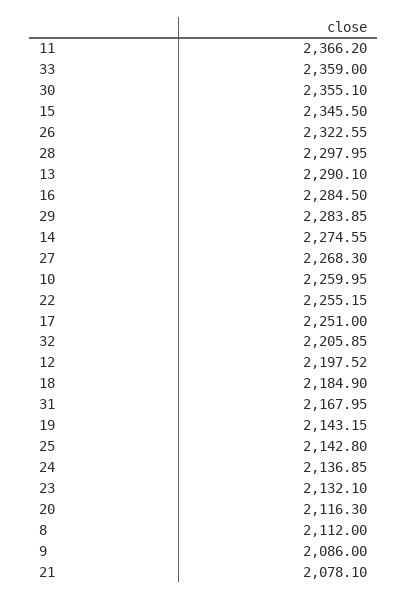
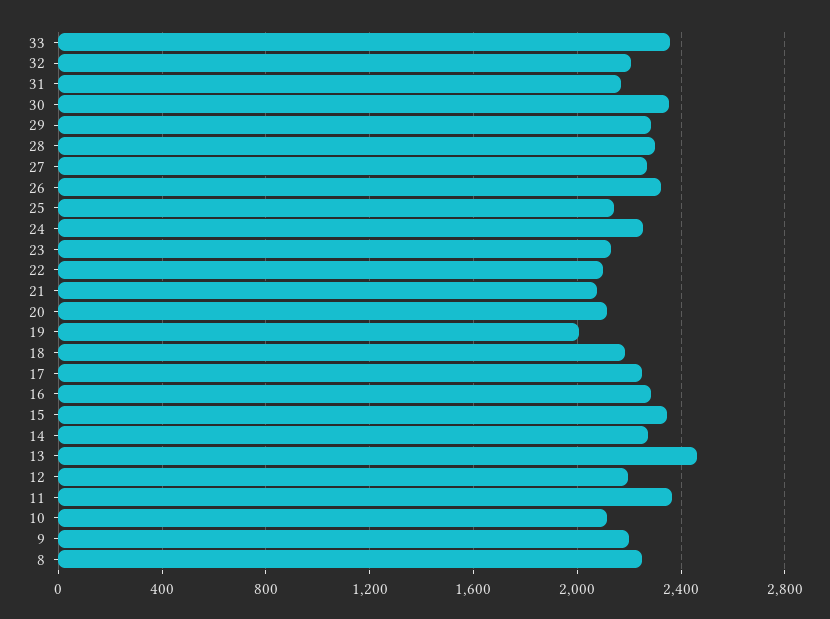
  {
    "11": 2366.2,
    "33": 2359,
    "30": 2355.1,
    "15": 2345.5,
    "26": 2322.55,
    "28": 2297.95,
-   "13": 2290.1,
+   "13": 2450,
    "16": 2284.5,
    "29": 2283.85,
    "14": 2274.55,
    "27": 2268.3,
-   "10": 2259.95,
+   "10": 2100,
-   "22": 2255.15,
+   "22": 2100,
    "17": 2251,
    "32": 2205.85,
    "12": 2197.52,
    "18": 2184.9,
    "31": 2167.95,
-   "19": 2143.15,
+   "19": 2000,
    "25": 2142.8,
-   "24": 2136.85,
+   "24": 2250,
    "23": 2132.1,
    "20": 2116.3,
-   "8": 2112,
+   "8": 2250,
-   "9": 2086,
+   "9": 2200,
    "21": 2078.1
  }

